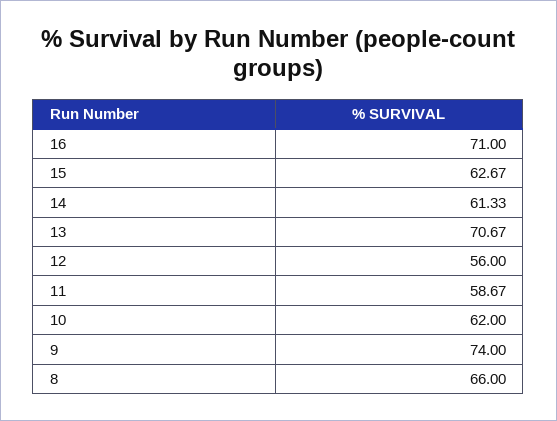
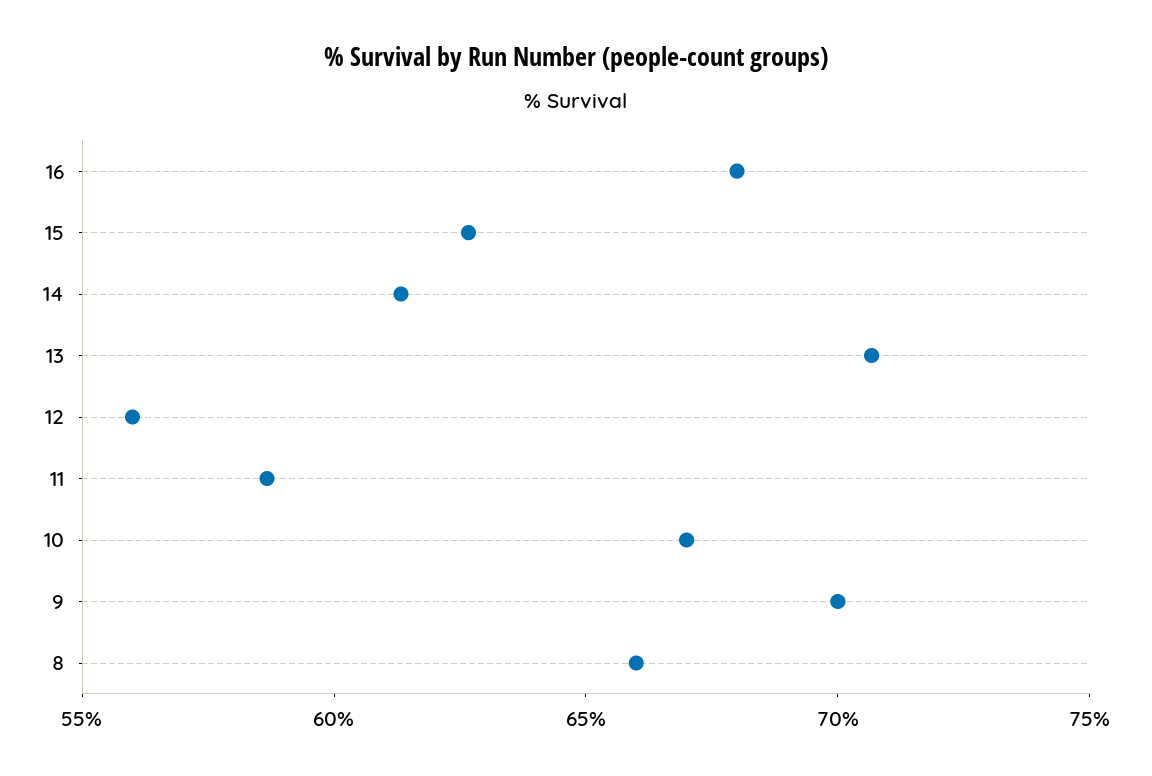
  {
-   "16": 71,
+   "16": 68,
    "15": 62.67,
    "14": 61.33,
    "13": 70.67,
    "12": 56,
    "11": 58.67,
-   "10": 62,
+   "10": 67,
-   "9": 74,
+   "9": 70,
    "8": 66
  }

